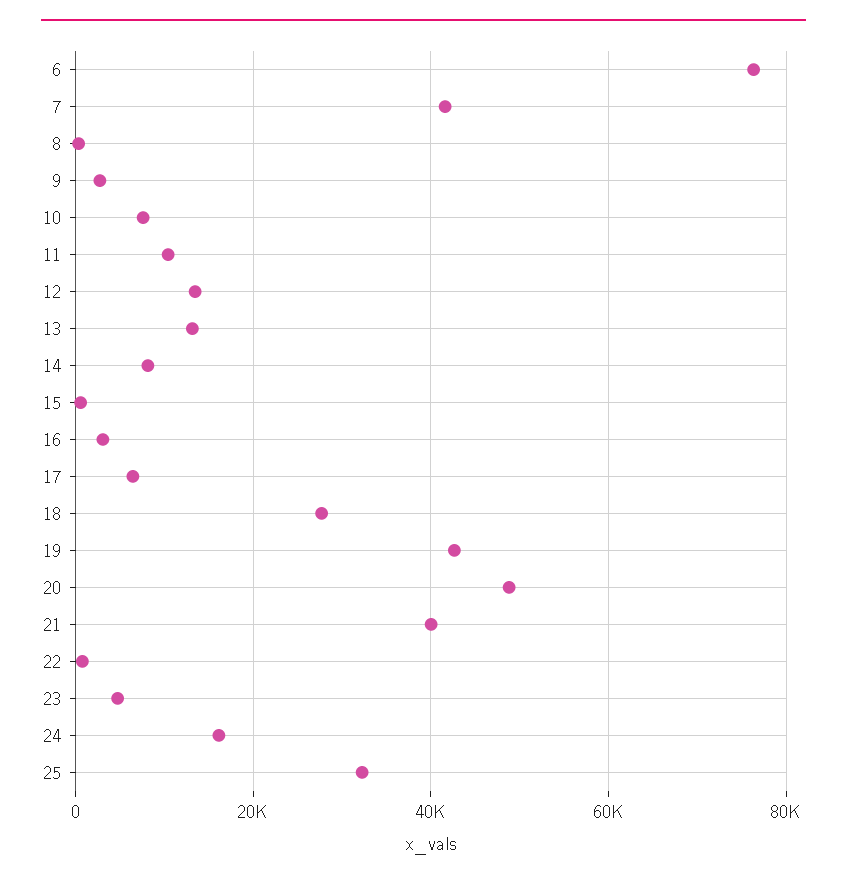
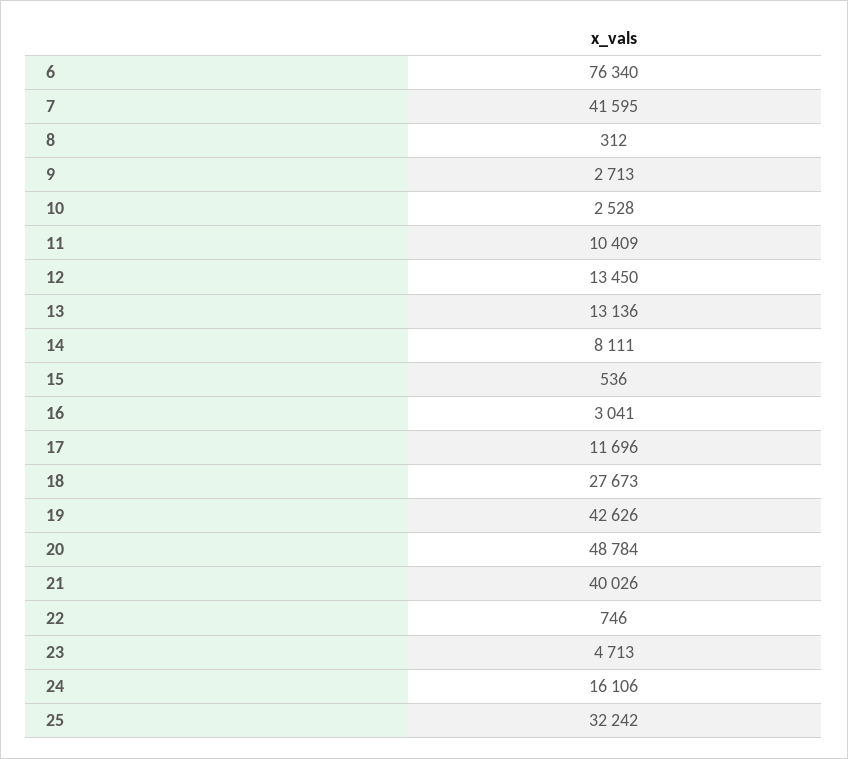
  {
    "6": 76340,
    "7": 41595,
    "8": 312,
    "9": 2713,
-   "10": 8000,
+   "10": 2528,
    "11": 10409,
    "12": 13450,
    "13": 13136,
    "14": 8111,
    "15": 536,
    "16": 3041,
-   "17": 6000,
+   "17": 11696,
    "18": 27673,
    "19": 42626,
    "20": 48784,
    "21": 40026,
    "22": 746,
    "23": 4713,
    "24": 16106,
    "25": 32242
  }

